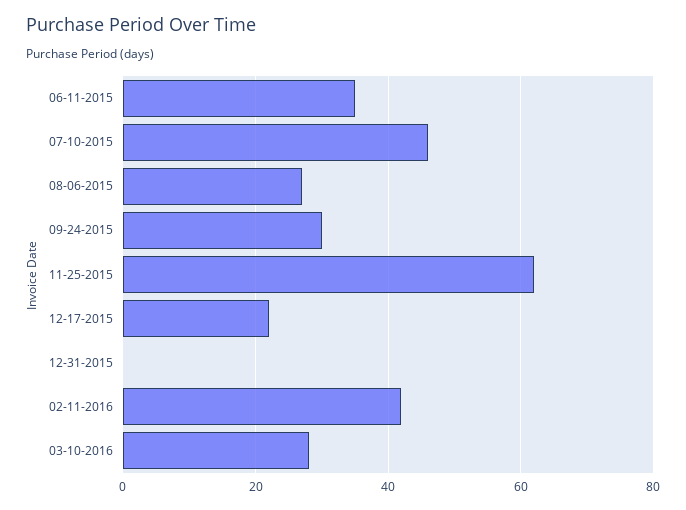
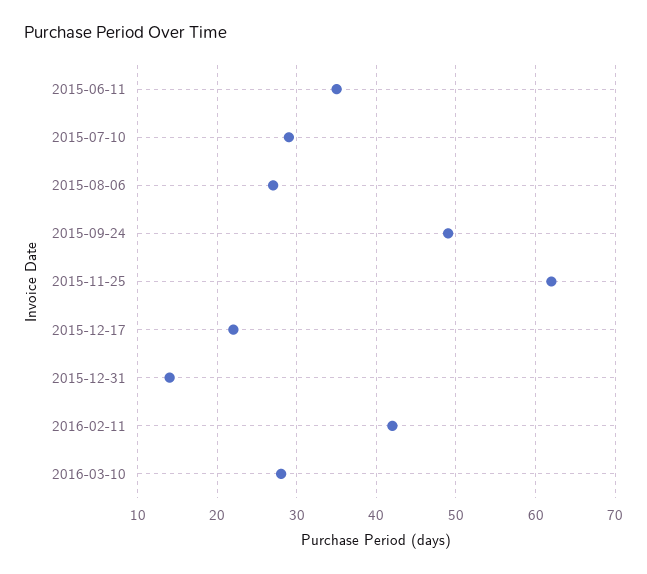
  {
    "06-11-2015": 35,
-   "07-10-2015": 45,
+   "07-10-2015": 29,
    "08-06-2015": 27,
-   "09-24-2015": 30,
+   "09-24-2015": 49,
    "11-25-2015": 62,
    "12-17-2015": 22,
-   "12-31-2015": 0,
+   "12-31-2015": 14,
    "02-11-2016": 42,
    "03-10-2016": 28
  }

